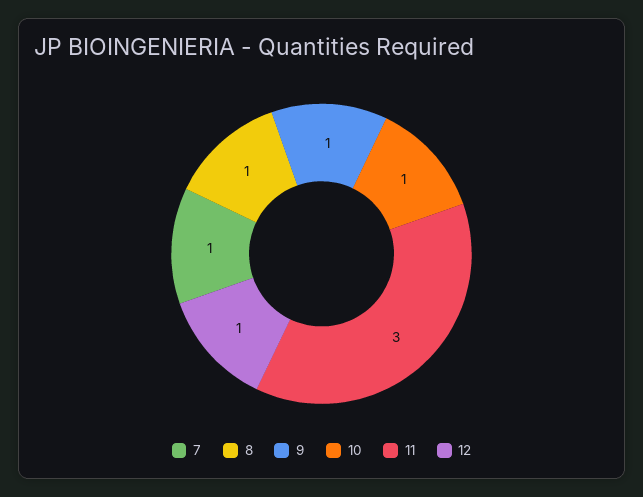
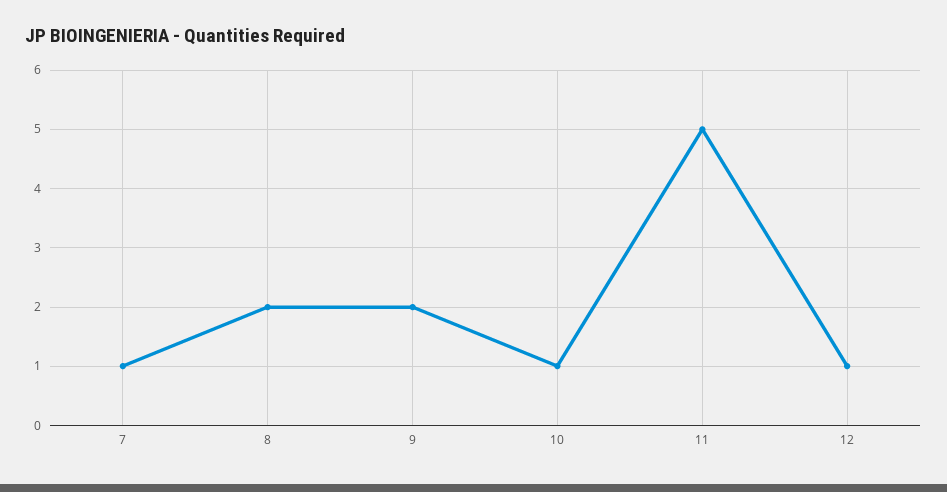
  {
    "7": 1,
-   "8": 1,
+   "8": 2,
-   "9": 1,
+   "9": 2,
    "10": 1,
-   "11": 3,
+   "11": 5,
    "12": 1
  }

